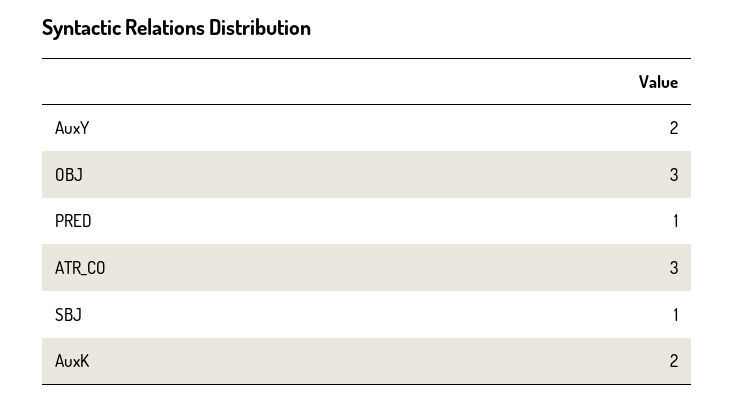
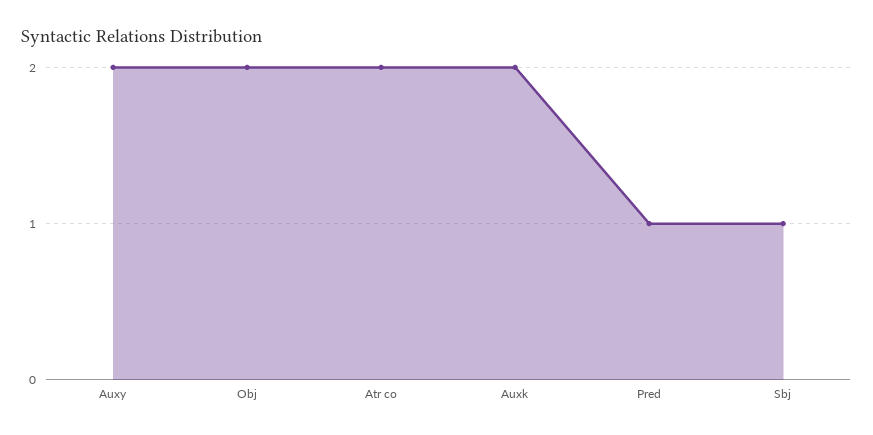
  {
    "AuxY": 2,
-   "OBJ": 3,
+   "OBJ": 2,
    "PRED": 1,
-   "ATR_CO": 3,
+   "ATR_CO": 2,
    "SBJ": 1,
    "AuxK": 2
  }

